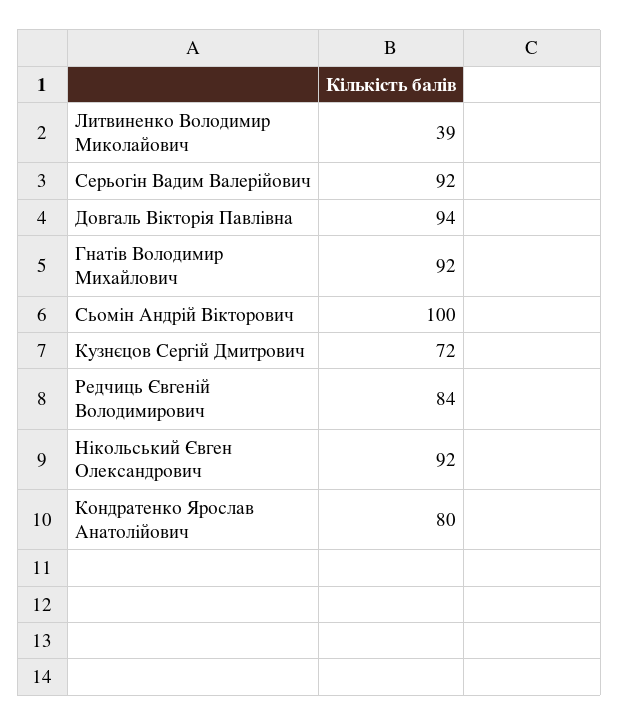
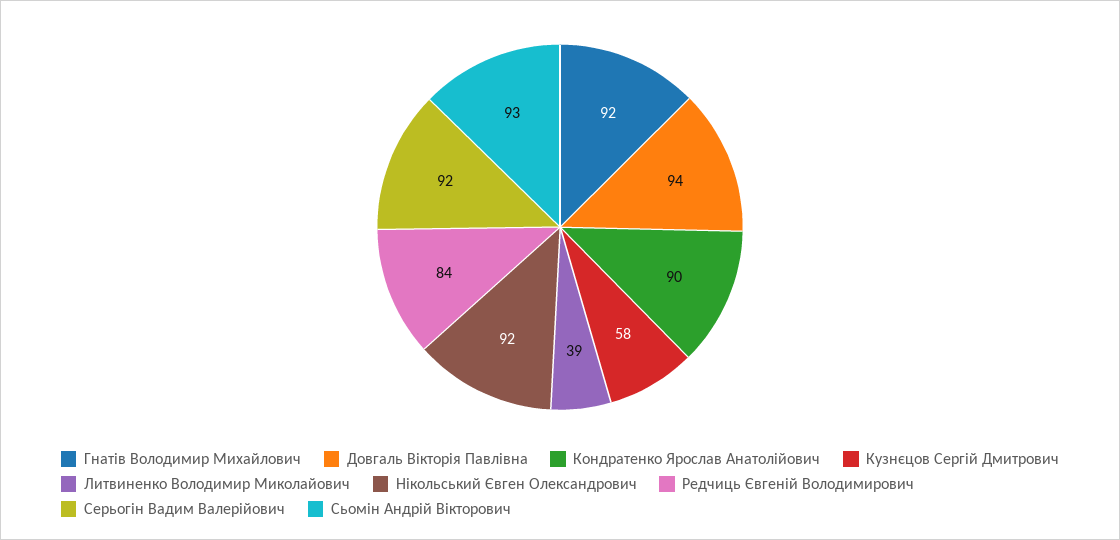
  {
    "Литвиненко Володимир Миколайович": 39,
    "Серьогін Вадим Валерійович": 92,
    "Довгаль Вікторія Павлівна": 94,
    "Гнатів Володимир Михайлович": 92,
-   "Сьомін Андрій Вікторович": 100,
+   "Сьомін Андрій Вікторович": 93,
-   "Кузнєцов Сергій Дмитрович": 72,
+   "Кузнєцов Сергій Дмитрович": 58,
    "Редчиць Євгеній Володимирович": 84,
    "Нікольський Євген Олександрович": 92,
-   "Кондратенко Ярослав Анатолійович": 80
+   "Кондратенко Ярослав Анатолійович": 90
  }

